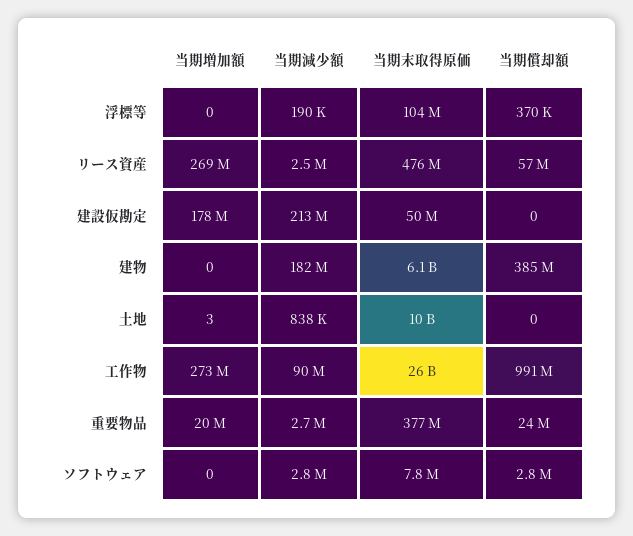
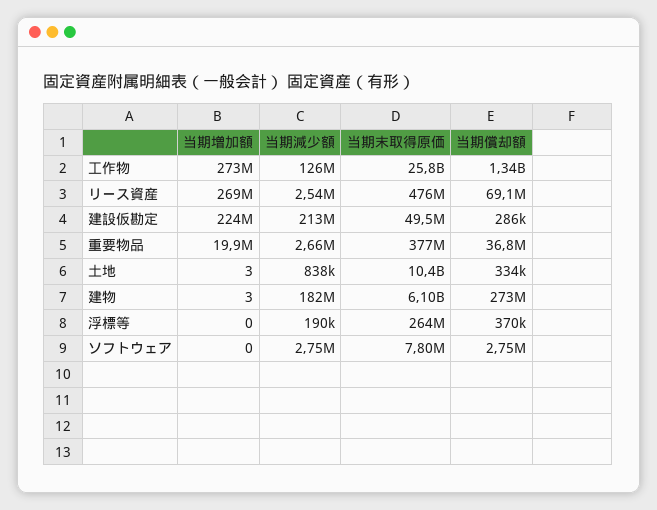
  {
    "当期増加額": {
      "浮標等": 0,
      "リース資産": 269000000,
-     "建設仮勘定": 178000000,
+     "建設仮勘定": 224000000,
-     "建物": 0,
+     "建物": 3,
      "土地": 3,
      "工作物": 273000000,
      "重要物品": 19900000,
      "ソフトウェア": 0
    },
    "当期減少額": {
      "浮標等": 190000,
      "リース資産": 2540000,
      "建設仮勘定": 213000000,
      "建物": 182000000,
      "土地": 838000,
-     "工作物": 90000000,
+     "工作物": 126000000,
      "重要物品": 2660000,
      "ソフトウェア": 2750000
    },
    "当期末取得原価": {
-     "浮標等": 104000000,
+     "浮標等": 264000000,
      "リース資産": 476000000,
      "建設仮勘定": 49500000,
      "建物": 6100000000,
      "土地": 10400000000,
      "工作物": 25800000000,
      "重要物品": 377000000,
      "ソフトウェア": 7800000
    },
    "当期償却額": {
      "浮標等": 370000,
-     "リース資産": 57000000,
+     "リース資産": 69100000,
-     "建設仮勘定": 0,
+     "建設仮勘定": 286000,
-     "建物": 385000000,
+     "建物": 273000000,
-     "土地": 0,
+     "土地": 334000,
-     "工作物": 991000000,
+     "工作物": 1340000000,
-     "重要物品": 24000000,
+     "重要物品": 36800000,
      "ソフトウェア": 2750000
    }
  }

